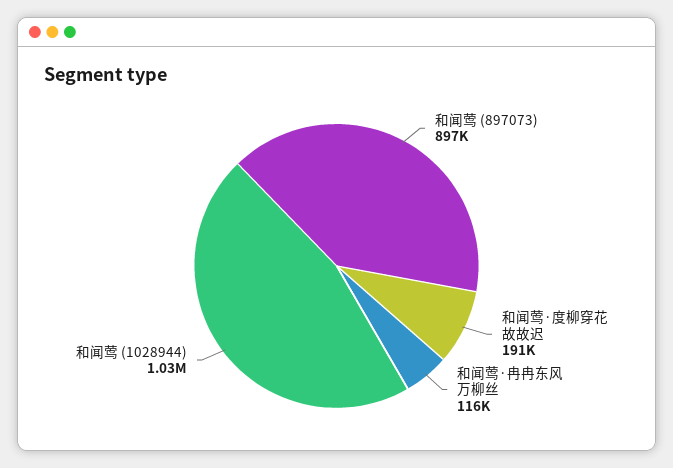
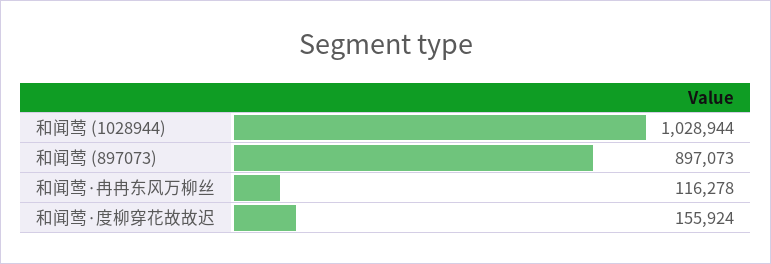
  {
    "和闻莺 (897073)": 897073,
-   "和闻莺·度柳穿花故故迟": 191000,
+   "和闻莺·度柳穿花故故迟": 155924,
    "和闻莺·冉冉东风万柳丝": 116278,
    "和闻莺 (1028944)": 1028944
  }

